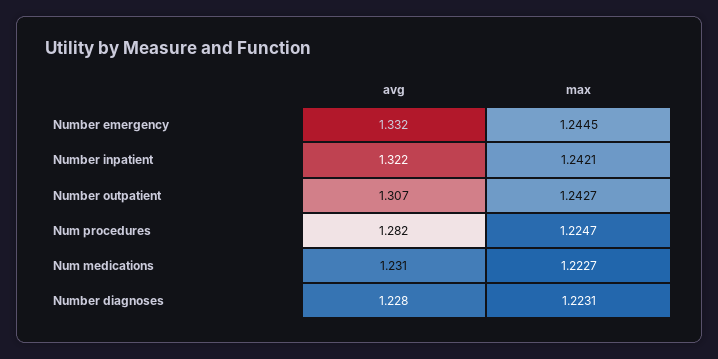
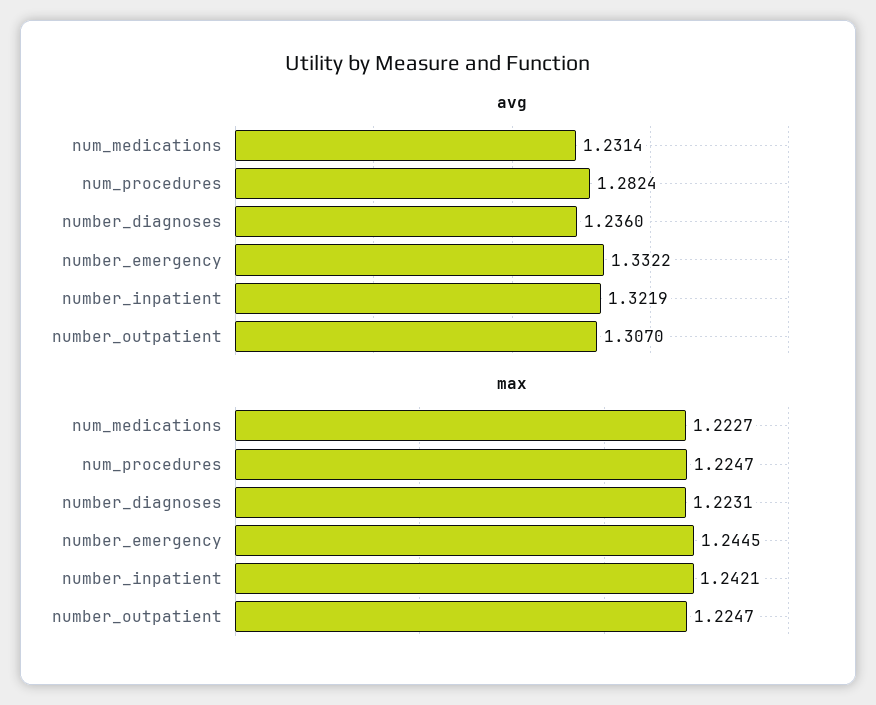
  {
    "avg": {
      "Number emergency": 1.3322,
      "Number inpatient": 1.3219,
      "Number outpatient": 1.307,
      "Num procedures": 1.2824,
      "Num medications": 1.2314,
-     "Number diagnoses": 1.228
+     "Number diagnoses": 1.236
    },
    "max": {
      "Number emergency": 1.2445,
      "Number inpatient": 1.2421,
-     "Number outpatient": 1.2427,
+     "Number outpatient": 1.2247,
      "Num procedures": 1.2247,
      "Num medications": 1.2227,
      "Number diagnoses": 1.2231
    }
  }

